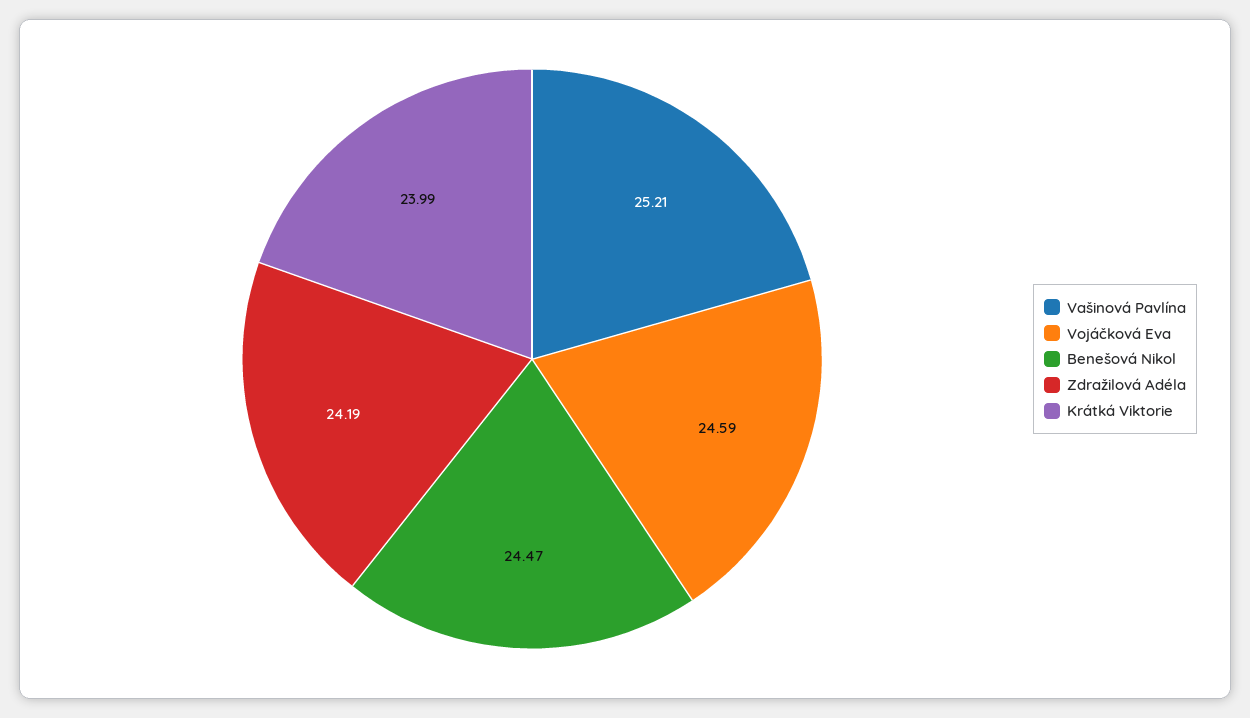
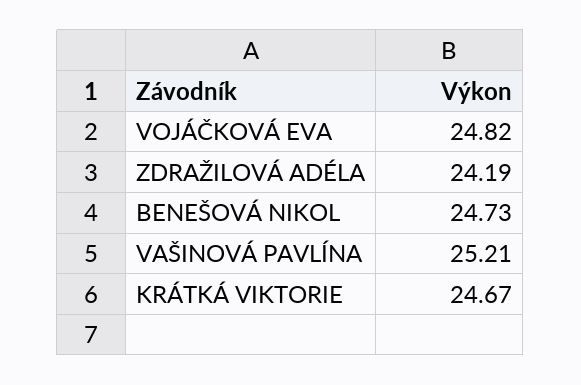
  {
    "Vašinová Pavlína": 25.21,
-   "Vojáčková Eva": 24.59,
+   "Vojáčková Eva": 24.82,
-   "Benešová Nikol": 24.47,
+   "Benešová Nikol": 24.73,
    "Zdražilová Adéla": 24.19,
-   "Krátká Viktorie": 23.99
+   "Krátká Viktorie": 24.67
  }

